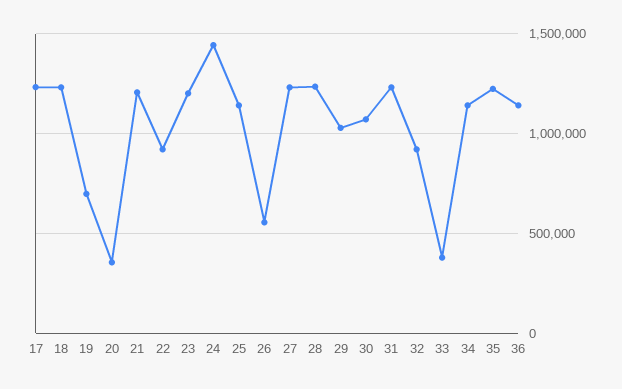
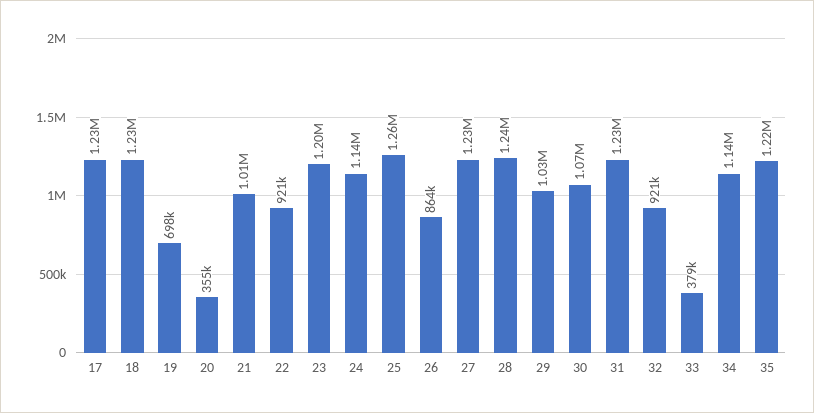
  {
    "17": 1230000,
    "18": 1230000,
    "19": 698000,
    "20": 355000,
-   "21": 1200000,
+   "21": 1010000,
    "22": 921000,
    "23": 1200000,
-   "24": 1450000,
+   "24": 1140000,
-   "25": 1150000,
+   "25": 1260000,
-   "26": 550000,
+   "26": 864000,
    "27": 1230000,
    "28": 1240000,
    "29": 1030000,
    "30": 1070000,
    "31": 1230000,
    "32": 921000,
    "33": 379000,
    "34": 1140000,
-   "35": 1220000,
+   "35": 1220000
-   "36": 1150000
  }

